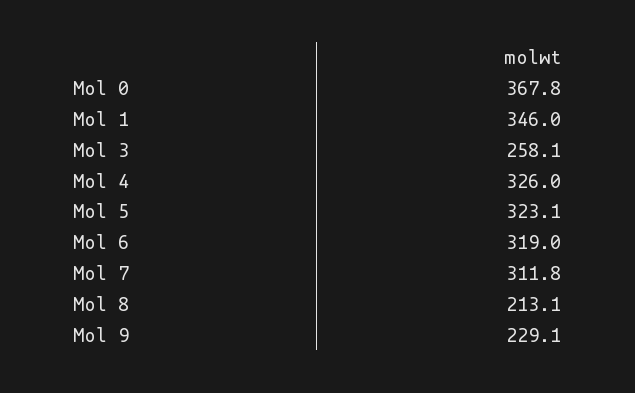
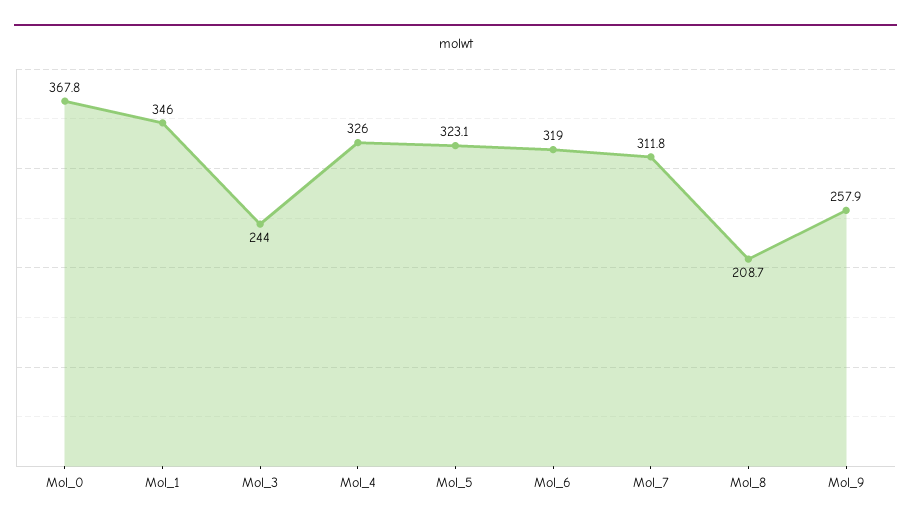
  {
    "Mol 0": 367.8,
    "Mol 1": 346,
-   "Mol 3": 258.1,
+   "Mol 3": 244,
    "Mol 4": 326,
    "Mol 5": 323.1,
    "Mol 6": 319,
    "Mol 7": 311.8,
-   "Mol 8": 213.1,
+   "Mol 8": 208.7,
-   "Mol 9": 229.1
+   "Mol 9": 257.9
  }

